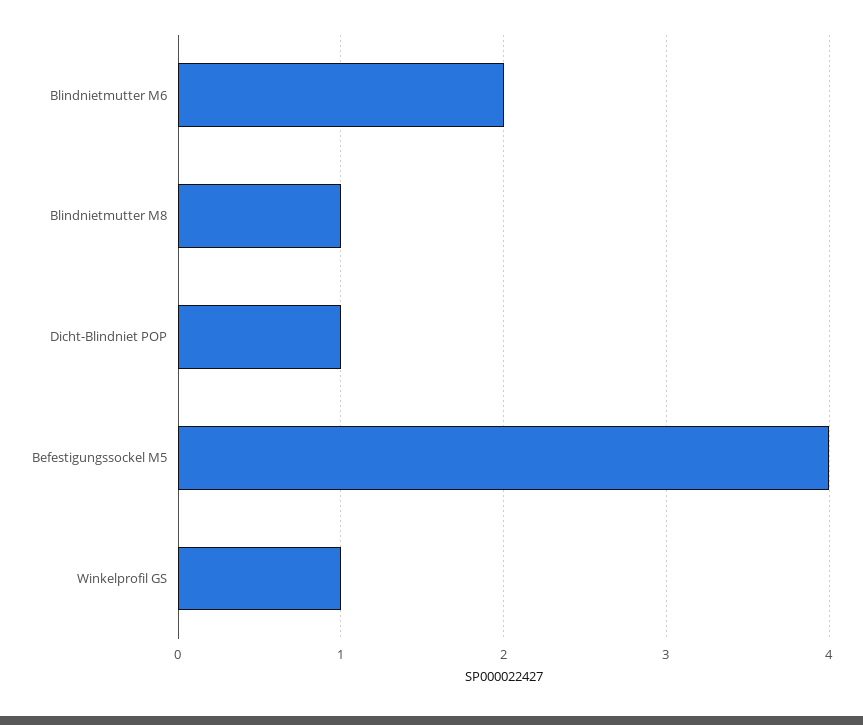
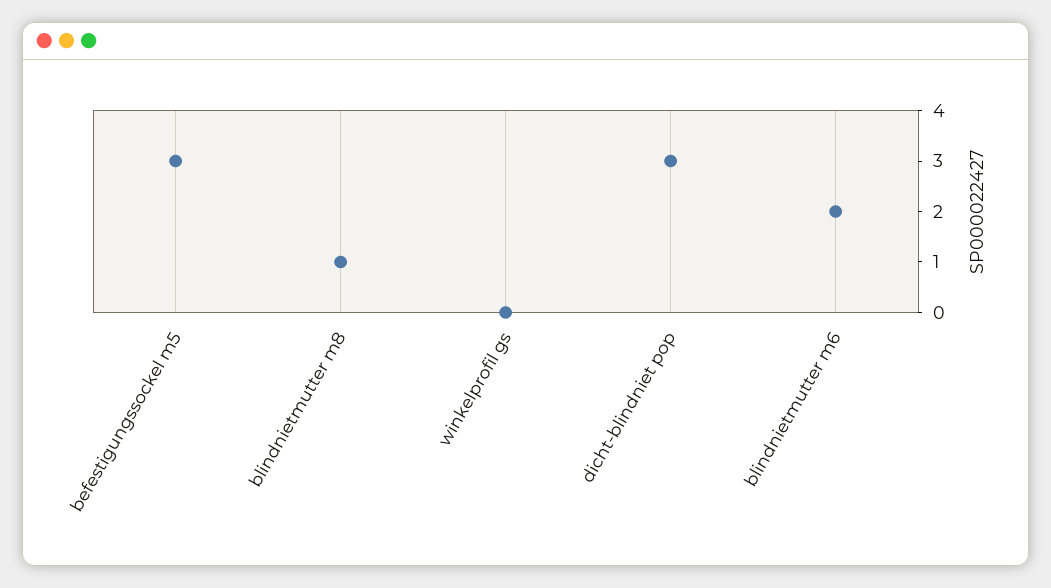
  {
    "Blindnietmutter M6": 2,
    "Blindnietmutter M8": 1,
-   "Dicht-Blindniet POP": 1,
+   "Dicht-Blindniet POP": 3,
-   "Befestigungssockel M5": 4,
+   "Befestigungssockel M5": 3,
-   "Winkelprofil GS": 1
+   "Winkelprofil GS": 0
  }

